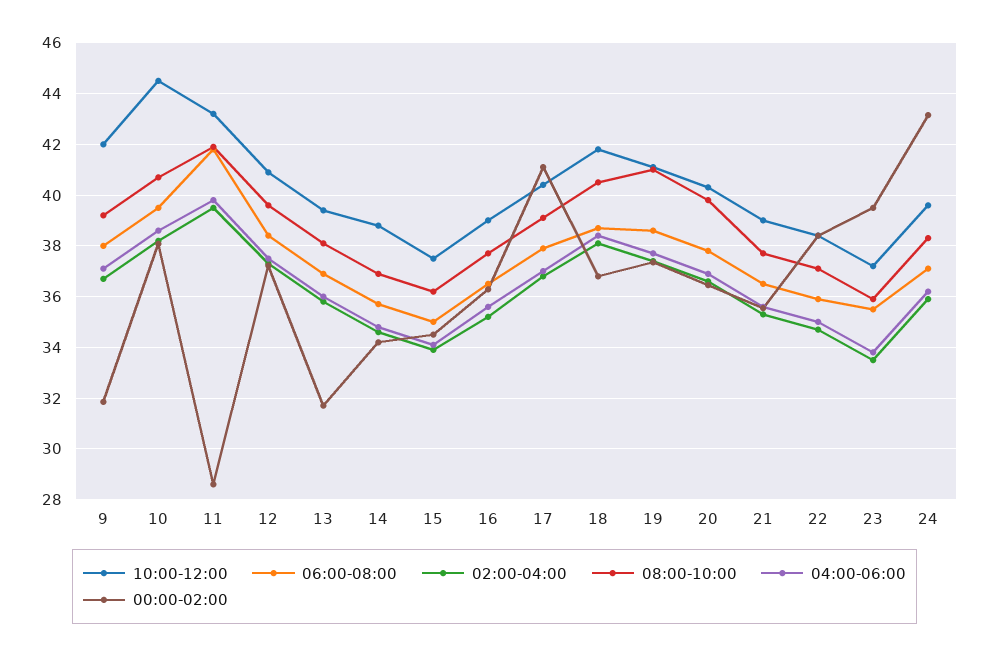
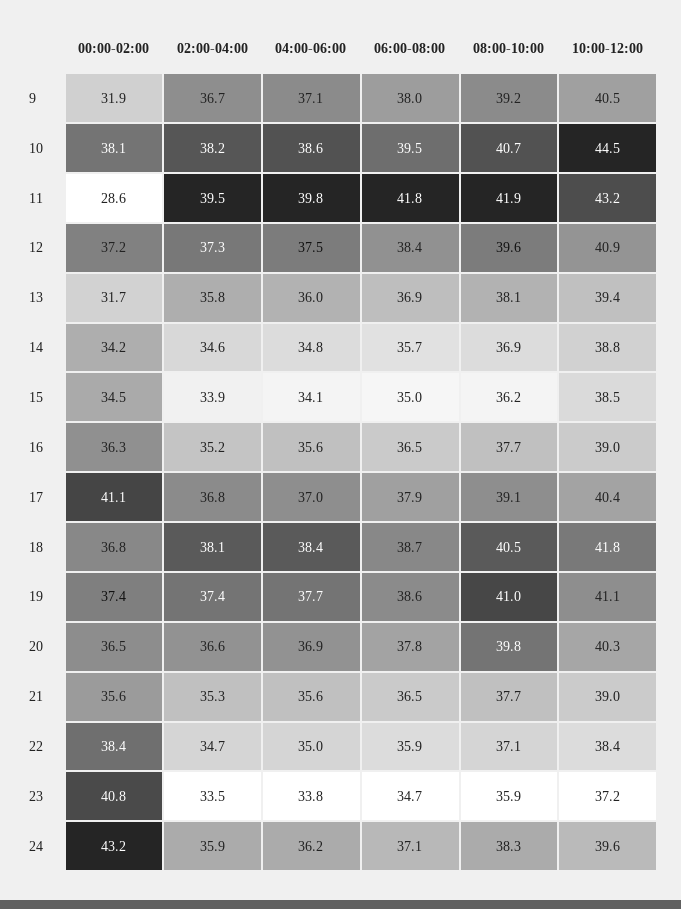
  {
    "10:00-12:00": {
-     "9": 42,
+     "9": 40.5,
      "10": 44.5,
      "11": 43.2,
      "12": 40.9,
      "13": 39.4,
      "14": 38.8,
-     "15": 37.5,
+     "15": 38.5,
      "16": 39,
      "17": 40.4,
      "18": 41.8,
      "19": 41.1,
      "20": 40.3,
      "21": 39,
      "22": 38.4,
      "23": 37.2,
      "24": 39.6
    },
    "06:00-08:00": {
      "9": 38,
      "10": 39.5,
      "11": 41.8,
      "12": 38.4,
      "13": 36.9,
      "14": 35.7,
      "15": 35,
      "16": 36.5,
      "17": 37.9,
      "18": 38.7,
      "19": 38.6,
      "20": 37.8,
      "21": 36.5,
      "22": 35.9,
-     "23": 35.5,
+     "23": 34.7,
      "24": 37.1
    },
    "02:00-04:00": {
      "9": 36.7,
      "10": 38.2,
      "11": 39.5,
      "12": 37.3,
      "13": 35.8,
      "14": 34.6,
      "15": 33.9,
      "16": 35.2,
      "17": 36.8,
      "18": 38.1,
      "19": 37.4,
      "20": 36.6,
      "21": 35.3,
      "22": 34.7,
      "23": 33.5,
      "24": 35.9
    },
    "08:00-10:00": {
      "9": 39.2,
      "10": 40.7,
      "11": 41.9,
      "12": 39.6,
      "13": 38.1,
      "14": 36.9,
      "15": 36.2,
      "16": 37.7,
      "17": 39.1,
      "18": 40.5,
      "19": 41,
      "20": 39.8,
      "21": 37.7,
      "22": 37.1,
      "23": 35.9,
      "24": 38.3
    },
    "04:00-06:00": {
      "9": 37.1,
      "10": 38.6,
      "11": 39.8,
      "12": 37.5,
      "13": 36,
      "14": 34.8,
      "15": 34.1,
      "16": 35.6,
      "17": 37,
      "18": 38.4,
      "19": 37.7,
      "20": 36.9,
      "21": 35.6,
      "22": 35,
      "23": 33.8,
      "24": 36.2
    },
    "00:00-02:00": {
      "9": 31.9,
      "10": 38.1,
      "11": 28.6,
      "12": 37.2,
      "13": 31.7,
      "14": 34.2,
      "15": 34.5,
      "16": 36.3,
      "17": 41.1,
      "18": 36.8,
      "19": 37.4,
      "20": 36.5,
      "21": 35.6,
      "22": 38.4,
-     "23": 39.5,
+     "23": 40.8,
      "24": 43.2
    }
  }

